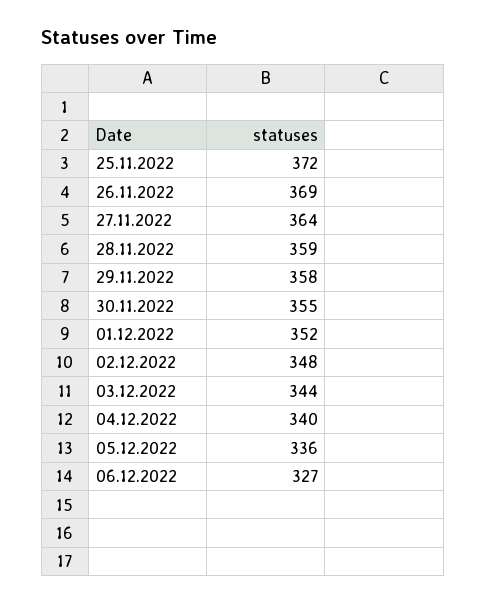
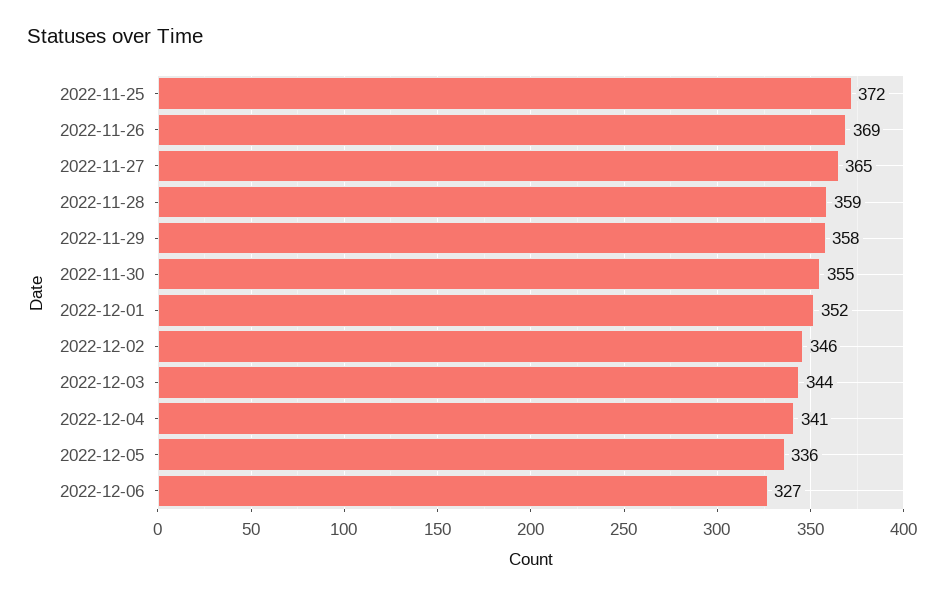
  {
    "25.11.2022": 372,
    "26.11.2022": 369,
-   "27.11.2022": 364,
+   "27.11.2022": 365,
    "28.11.2022": 359,
    "29.11.2022": 358,
    "30.11.2022": 355,
    "01.12.2022": 352,
-   "02.12.2022": 348,
+   "02.12.2022": 346,
    "03.12.2022": 344,
-   "04.12.2022": 340,
+   "04.12.2022": 341,
    "05.12.2022": 336,
    "06.12.2022": 327
  }

